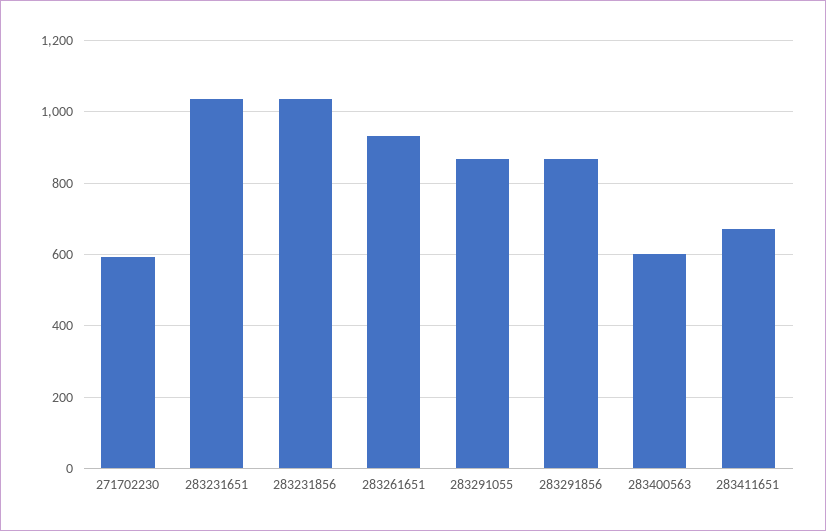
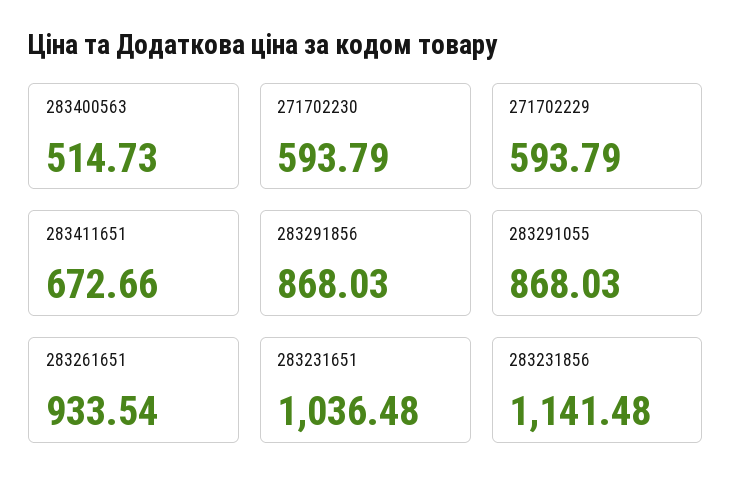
  {
    "271702230": 593.79,
    "283231651": 1036.48,
-   "283231856": 1040,
+   "283231856": 1141.48,
    "283261651": 933.54,
    "283291055": 868.03,
    "283291856": 868.03,
-   "283400563": 600,
+   "283400563": 514.73,
-   "283411651": 672.66
+   "283411651": 672.66,
+   "271702229": 593.79
  }

